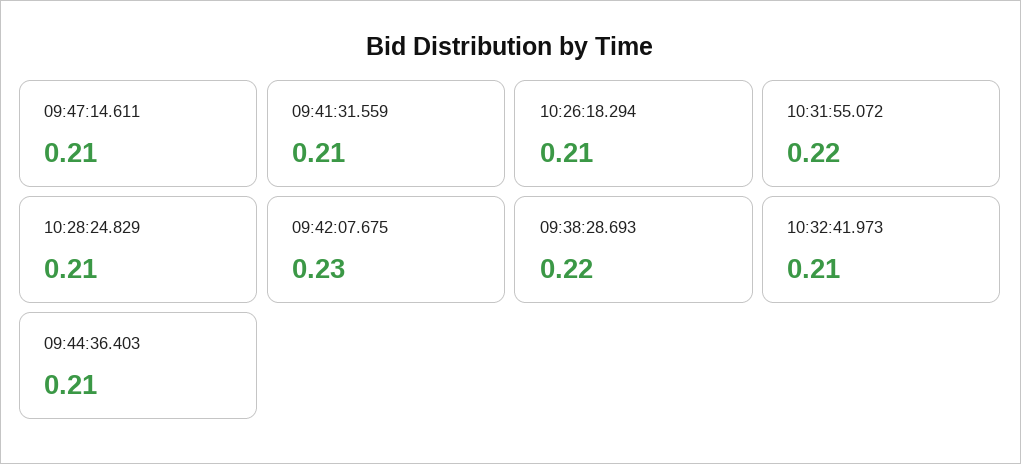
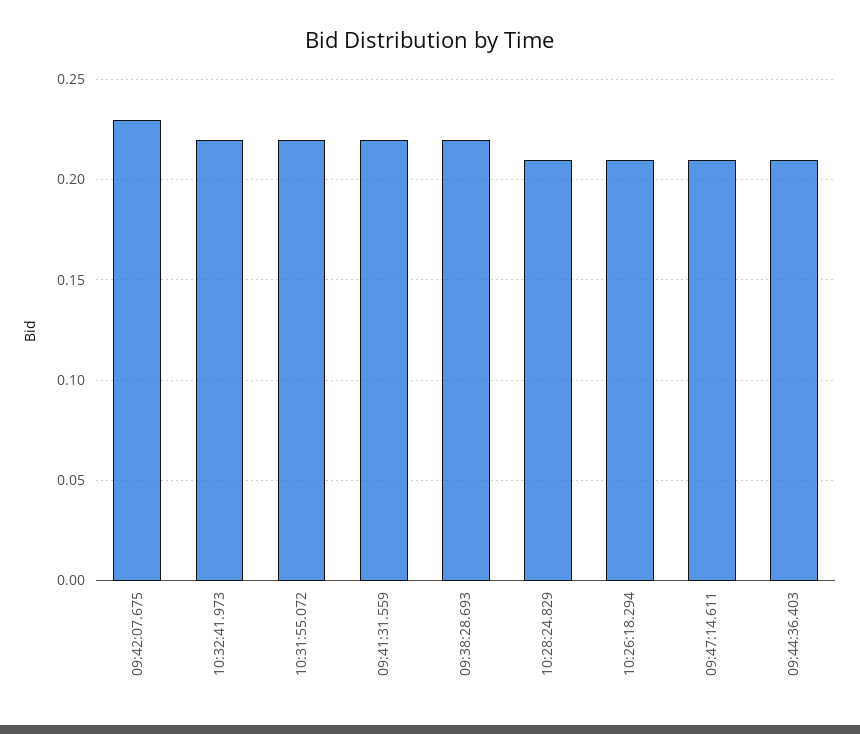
  {
    "09:47:14.611": 0.21,
-   "09:41:31.559": 0.21,
+   "09:41:31.559": 0.22,
    "10:26:18.294": 0.21,
    "10:31:55.072": 0.22,
    "10:28:24.829": 0.21,
    "09:42:07.675": 0.23,
    "09:38:28.693": 0.22,
-   "10:32:41.973": 0.21,
+   "10:32:41.973": 0.22,
    "09:44:36.403": 0.21
  }

